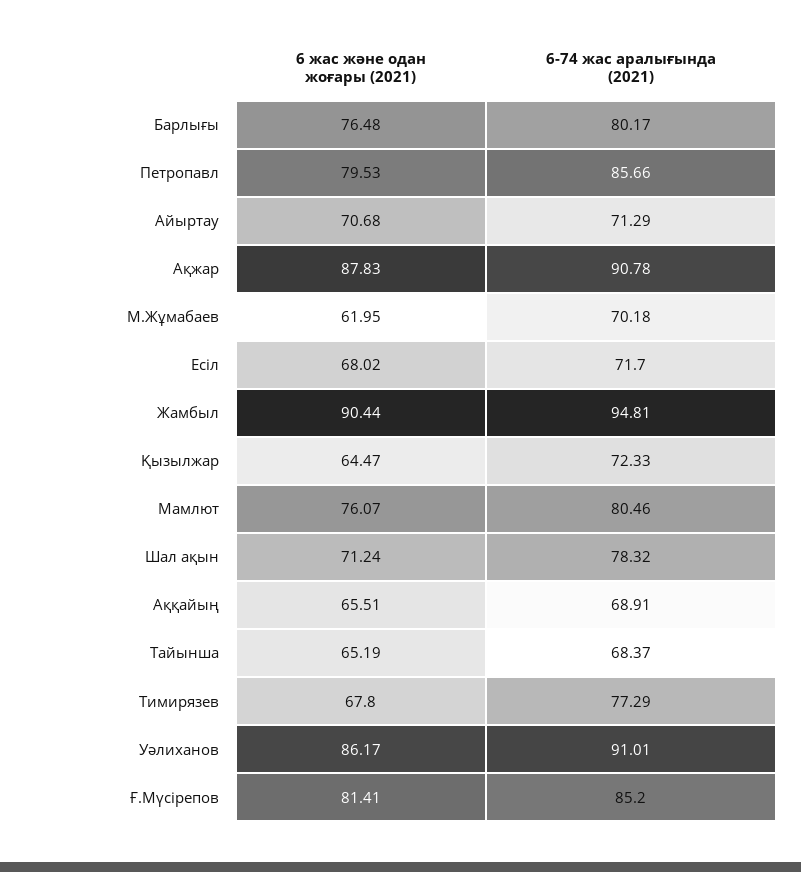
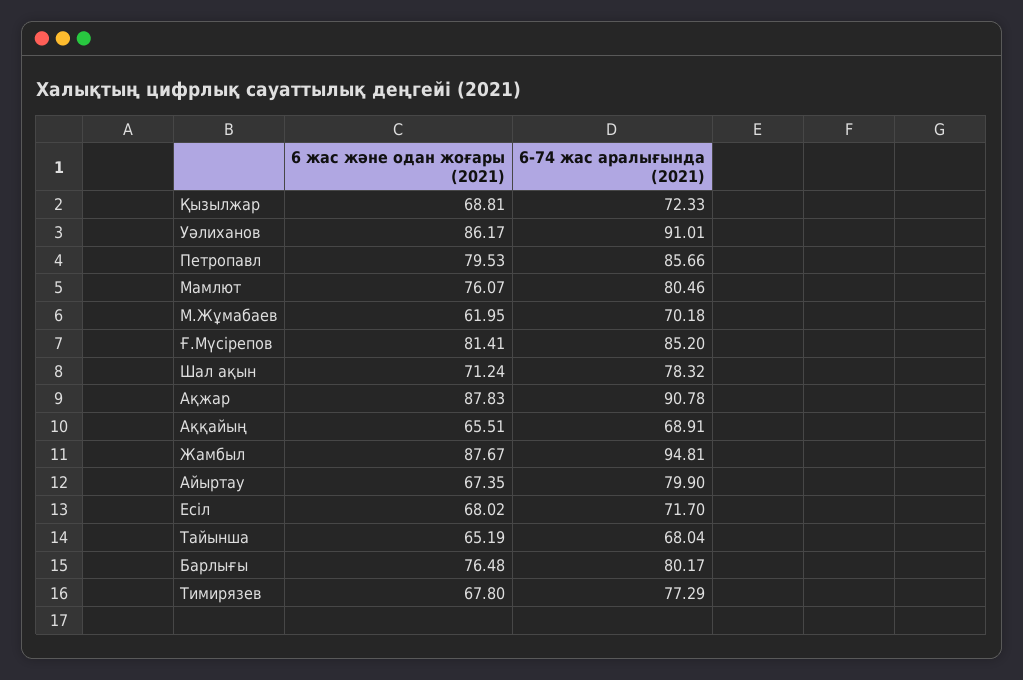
  {
    "6 жас және одан жоғары (2021)": {
      "Барлығы": 76.48,
      "Петропавл": 79.53,
-     "Айыртау": 70.68,
+     "Айыртау": 67.35,
      "Ақжар": 87.83,
      "М.Жұмабаев": 61.95,
      "Есіл": 68.02,
-     "Жамбыл": 90.44,
+     "Жамбыл": 87.67,
-     "Қызылжар": 64.47,
+     "Қызылжар": 68.81,
      "Мамлют": 76.07,
      "Шал ақын": 71.24,
      "Аққайың": 65.51,
      "Тайынша": 65.19,
      "Тимирязев": 67.8,
      "Уәлиханов": 86.17,
      "Ғ.Мүсірепов": 81.41
    },
    "6-74 жас аралығында (2021)": {
      "Барлығы": 80.17,
      "Петропавл": 85.66,
-     "Айыртау": 71.29,
+     "Айыртау": 79.9,
      "Ақжар": 90.78,
      "М.Жұмабаев": 70.18,
      "Есіл": 71.7,
      "Жамбыл": 94.81,
      "Қызылжар": 72.33,
      "Мамлют": 80.46,
      "Шал ақын": 78.32,
      "Аққайың": 68.91,
-     "Тайынша": 68.37,
+     "Тайынша": 68.04,
      "Тимирязев": 77.29,
      "Уәлиханов": 91.01,
      "Ғ.Мүсірепов": 85.2
    }
  }

